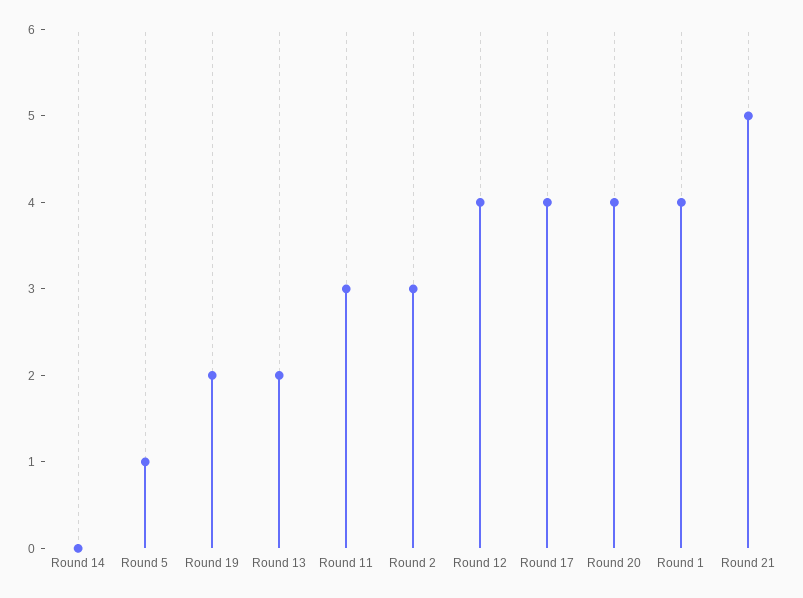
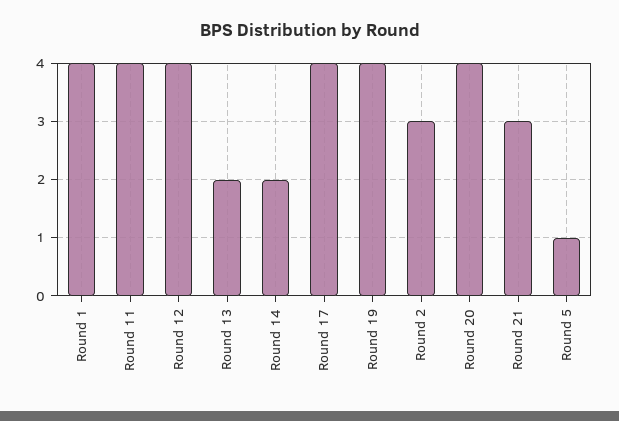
  {
-   "Round 14": 0,
+   "Round 14": 2,
    "Round 5": 1,
-   "Round 19": 2,
+   "Round 19": 4,
    "Round 13": 2,
-   "Round 11": 3,
+   "Round 11": 4,
    "Round 2": 3,
    "Round 12": 4,
    "Round 17": 4,
    "Round 20": 4,
    "Round 1": 4,
-   "Round 21": 5
+   "Round 21": 3
  }

